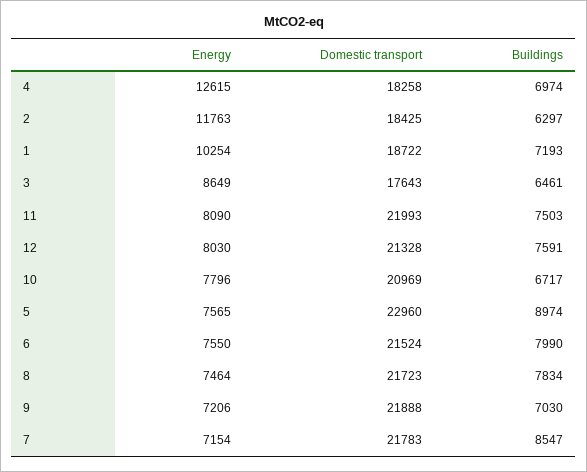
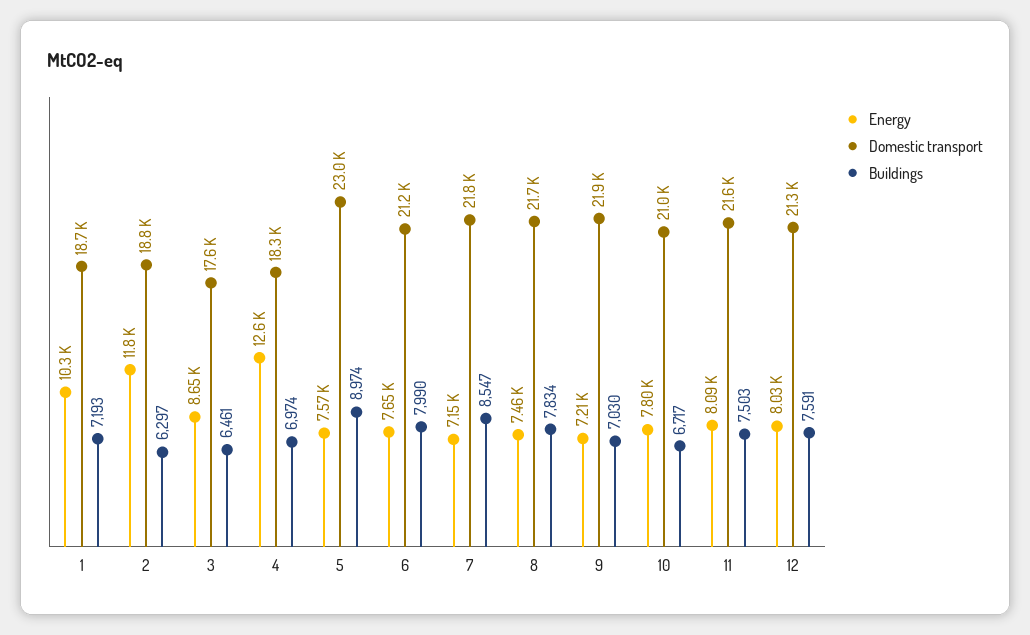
  {
    "Energy": {
      "4": 12615,
      "2": 11763,
      "1": 10254,
      "3": 8649,
      "11": 8090,
      "12": 8030,
      "10": 7796,
      "5": 7565,
-     "6": 7550,
+     "6": 7650,
      "8": 7464,
      "9": 7206,
      "7": 7154
    },
    "Domestic transport": {
      "4": 18258,
-     "2": 18425,
+     "2": 18800,
      "1": 18722,
      "3": 17643,
-     "11": 21993,
+     "11": 21600,
      "12": 21328,
      "10": 20969,
      "5": 22960,
-     "6": 21524,
+     "6": 21200,
      "8": 21723,
      "9": 21888,
      "7": 21783
    },
    "Buildings": {
      "4": 6974,
      "2": 6297,
      "1": 7193,
      "3": 6461,
      "11": 7503,
      "12": 7591,
      "10": 6717,
      "5": 8974,
      "6": 7990,
      "8": 7834,
      "9": 7030,
      "7": 8547
    }
  }

